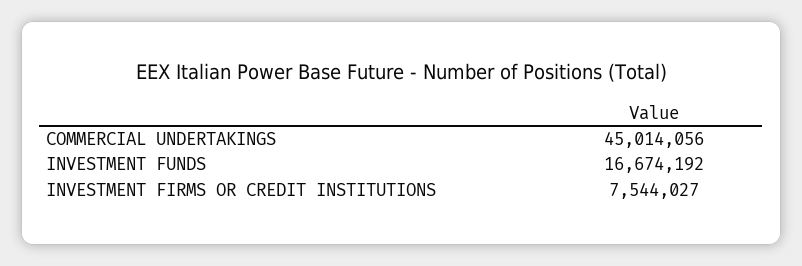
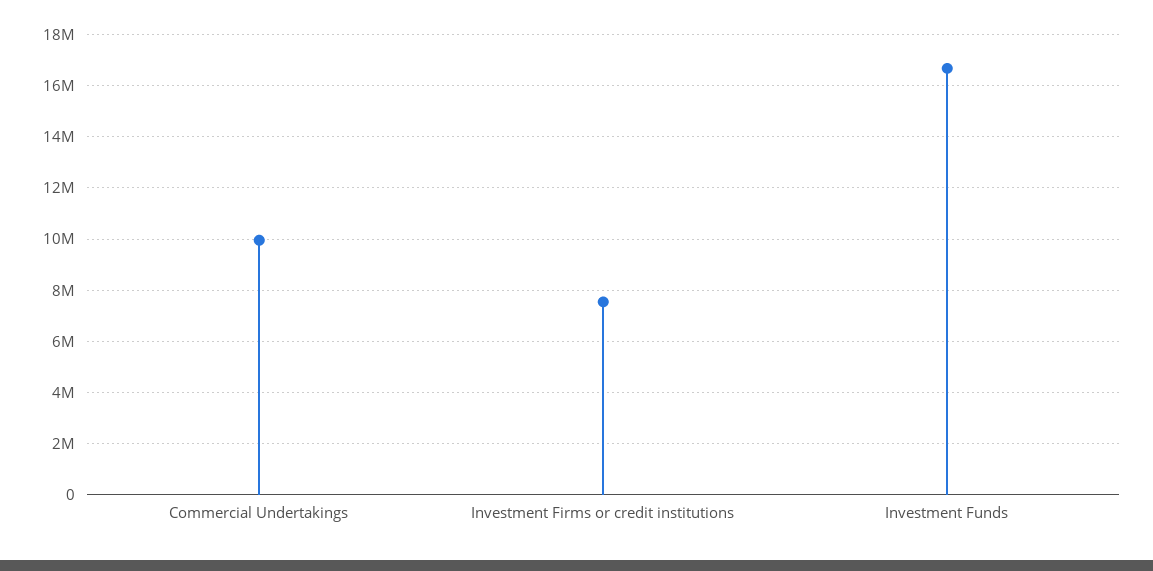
  {
-   "COMMERCIAL UNDERTAKINGS": 45014056,
+   "COMMERCIAL UNDERTAKINGS": 10000000,
    "INVESTMENT FUNDS": 16674192,
    "INVESTMENT FIRMS OR CREDIT INSTITUTIONS": 7544027
  }

